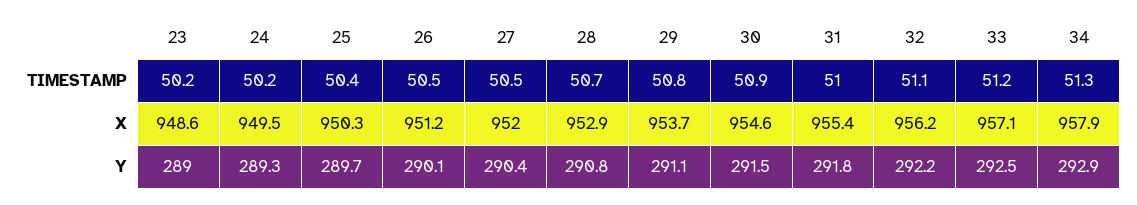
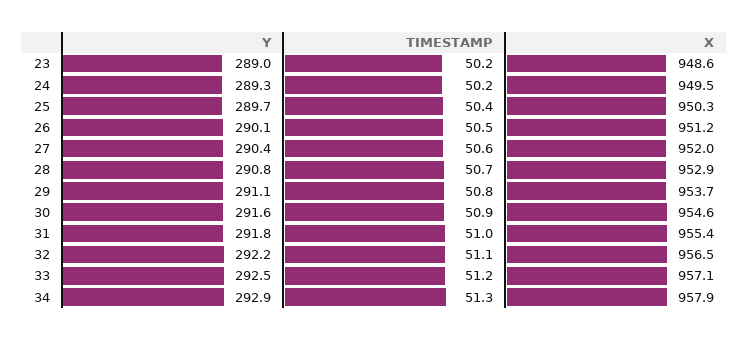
  {
    "23": {
      "TIMESTAMP": 50.2,
      "X": 948.6,
      "Y": 289
    },
    "24": {
      "TIMESTAMP": 50.2,
      "X": 949.5,
      "Y": 289.3
    },
    "25": {
      "TIMESTAMP": 50.4,
      "X": 950.3,
      "Y": 289.7
    },
    "26": {
      "TIMESTAMP": 50.5,
      "X": 951.2,
      "Y": 290.1
    },
    "27": {
-     "TIMESTAMP": 50.5,
+     "TIMESTAMP": 50.6,
      "X": 952,
      "Y": 290.4
    },
    "28": {
      "TIMESTAMP": 50.7,
      "X": 952.9,
      "Y": 290.8
    },
    "29": {
      "TIMESTAMP": 50.8,
      "X": 953.7,
      "Y": 291.1
    },
    "30": {
      "TIMESTAMP": 50.9,
      "X": 954.6,
-     "Y": 291.5
+     "Y": 291.6
    },
    "31": {
      "TIMESTAMP": 51,
      "X": 955.4,
      "Y": 291.8
    },
    "32": {
      "TIMESTAMP": 51.1,
-     "X": 956.2,
+     "X": 956.5,
      "Y": 292.2
    },
    "33": {
      "TIMESTAMP": 51.2,
      "X": 957.1,
      "Y": 292.5
    },
    "34": {
      "TIMESTAMP": 51.3,
      "X": 957.9,
      "Y": 292.9
    }
  }

